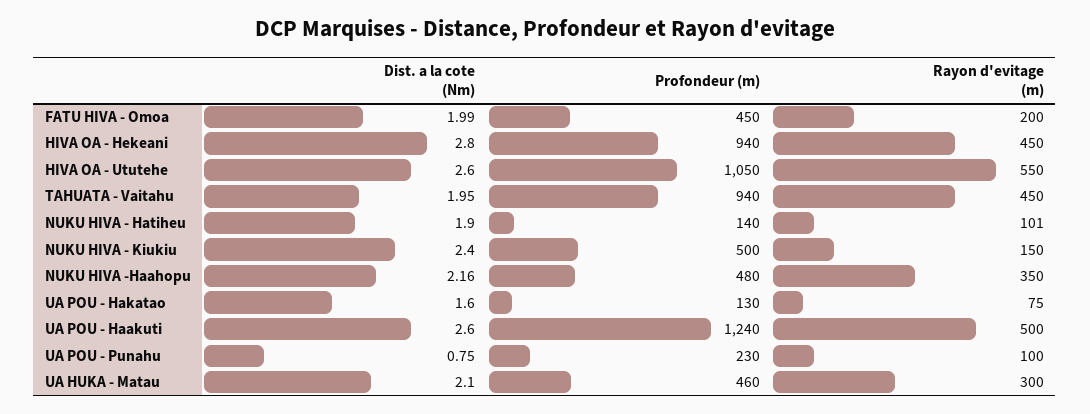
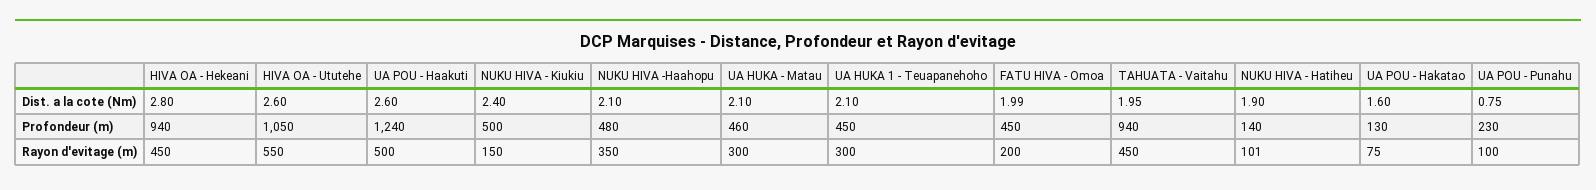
  {
    "Dist. a la cote (Nm)": {
      "FATU HIVA - Omoa": 1.99,
      "HIVA OA - Hekeani": 2.8,
      "HIVA OA - Ututehe": 2.6,
      "TAHUATA - Vaitahu": 1.95,
      "NUKU HIVA - Hatiheu": 1.9,
      "NUKU HIVA - Kiukiu": 2.4,
-     "NUKU HIVA -Haahopu": 2.16,
+     "NUKU HIVA -Haahopu": 2.1,
      "UA POU - Hakatao": 1.6,
      "UA POU - Haakuti": 2.6,
      "UA POU - Punahu": 0.75,
-     "UA HUKA - Matau": 2.1
+     "UA HUKA - Matau": 2.1,
+     "UA HUKA 1 - Teuapanehoho": 2.1
    },
    "Profondeur (m)": {
      "FATU HIVA - Omoa": 450,
      "HIVA OA - Hekeani": 940,
      "HIVA OA - Ututehe": 1050,
      "TAHUATA - Vaitahu": 940,
      "NUKU HIVA - Hatiheu": 140,
      "NUKU HIVA - Kiukiu": 500,
      "NUKU HIVA -Haahopu": 480,
      "UA POU - Hakatao": 130,
      "UA POU - Haakuti": 1240,
      "UA POU - Punahu": 230,
-     "UA HUKA - Matau": 460
+     "UA HUKA - Matau": 460,
+     "UA HUKA 1 - Teuapanehoho": 450
    },
    "Rayon d'evitage (m)": {
      "FATU HIVA - Omoa": 200,
      "HIVA OA - Hekeani": 450,
      "HIVA OA - Ututehe": 550,
      "TAHUATA - Vaitahu": 450,
      "NUKU HIVA - Hatiheu": 101,
      "NUKU HIVA - Kiukiu": 150,
      "NUKU HIVA -Haahopu": 350,
      "UA POU - Hakatao": 75,
      "UA POU - Haakuti": 500,
      "UA POU - Punahu": 100,
-     "UA HUKA - Matau": 300
+     "UA HUKA - Matau": 300,
+     "UA HUKA 1 - Teuapanehoho": 300
    }
  }

